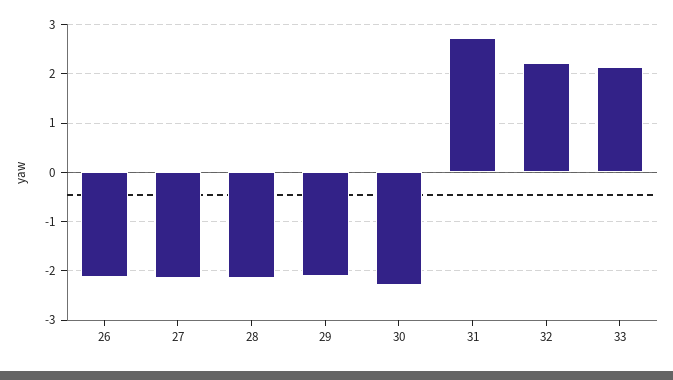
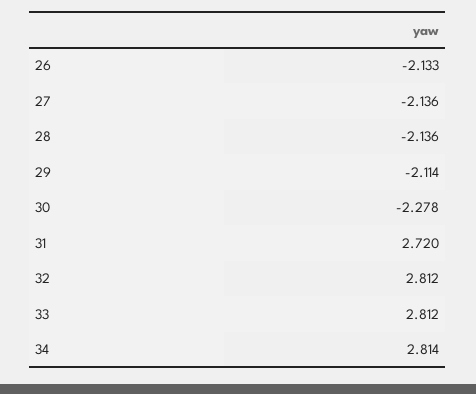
  {
    "26": -2.133,
    "27": -2.136,
    "28": -2.136,
    "29": -2.114,
    "30": -2.278,
    "31": 2.72,
-   "32": 2.2,
+   "32": 2.812,
-   "33": 2.2
+   "33": 2.812,
+   "34": 2.814
  }

